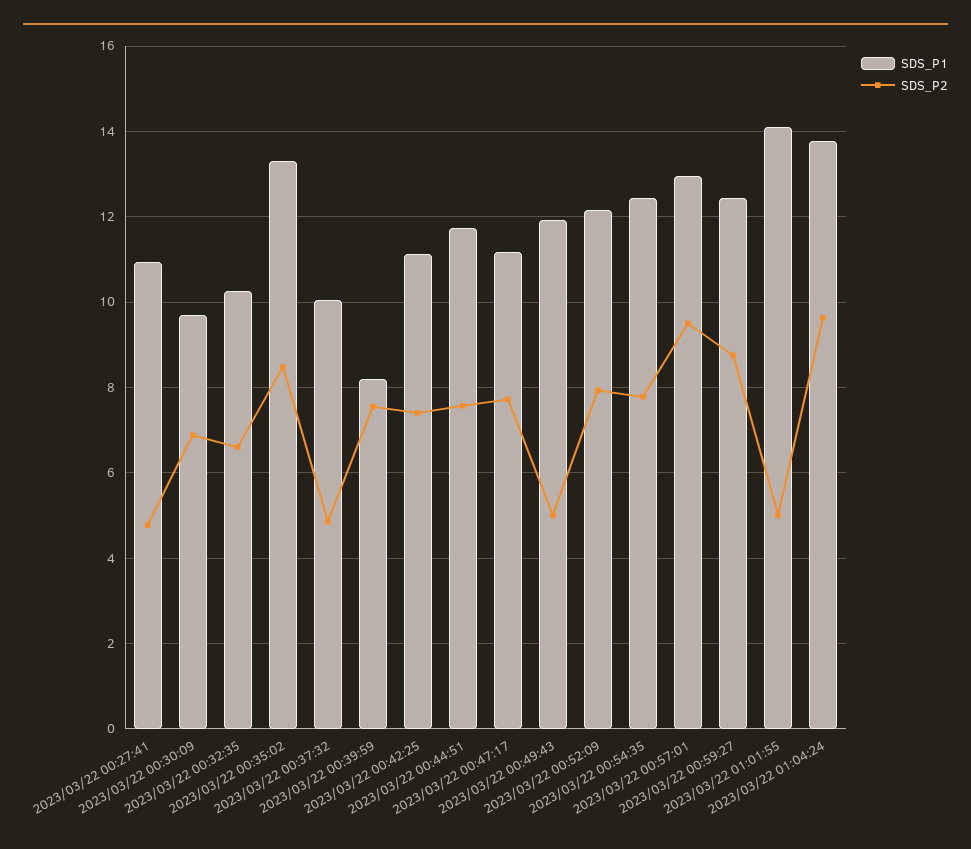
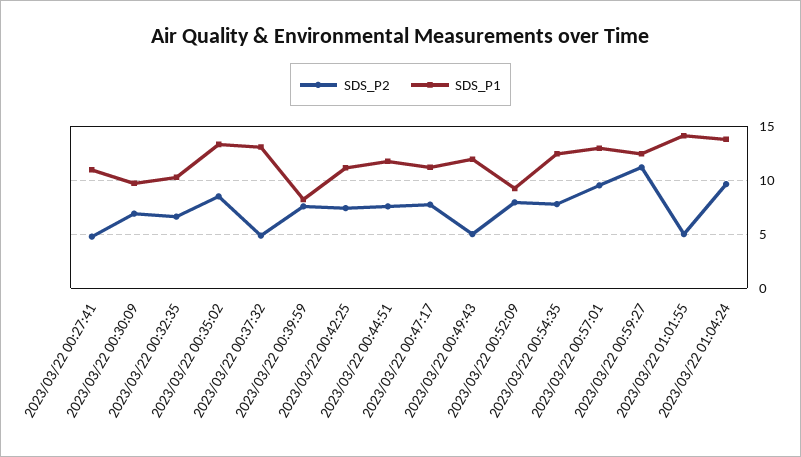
  {
    "SDS_P1": {
      "2023/03/22 00:27:41": 11,
      "2023/03/22 00:30:09": 9.8,
      "2023/03/22 00:32:35": 10.2,
      "2023/03/22 00:35:02": 13.4,
-     "2023/03/22 00:37:32": 10,
+     "2023/03/22 00:37:32": 13,
      "2023/03/22 00:39:59": 8.2,
      "2023/03/22 00:42:25": 11.2,
      "2023/03/22 00:44:51": 11.8,
      "2023/03/22 00:47:17": 11.2,
      "2023/03/22 00:49:43": 12,
-     "2023/03/22 00:52:09": 12.2,
+     "2023/03/22 00:52:09": 9,
      "2023/03/22 00:54:35": 12.4,
      "2023/03/22 00:57:01": 13,
      "2023/03/22 00:59:27": 12.4,
      "2023/03/22 01:01:55": 14.2,
      "2023/03/22 01:04:24": 13.8
    },
    "SDS_P2": {
      "2023/03/22 00:27:41": 4.8,
      "2023/03/22 00:30:09": 6.8,
      "2023/03/22 00:32:35": 6.6,
      "2023/03/22 00:35:02": 8.4,
      "2023/03/22 00:37:32": 4.8,
      "2023/03/22 00:39:59": 7.6,
      "2023/03/22 00:42:25": 7.4,
      "2023/03/22 00:44:51": 7.6,
      "2023/03/22 00:47:17": 7.8,
      "2023/03/22 00:49:43": 5,
      "2023/03/22 00:52:09": 8,
      "2023/03/22 00:54:35": 7.8,
      "2023/03/22 00:57:01": 9.6,
-     "2023/03/22 00:59:27": 8.8,
+     "2023/03/22 00:59:27": 11,
      "2023/03/22 01:01:55": 5,
      "2023/03/22 01:04:24": 9.6
    }
  }

